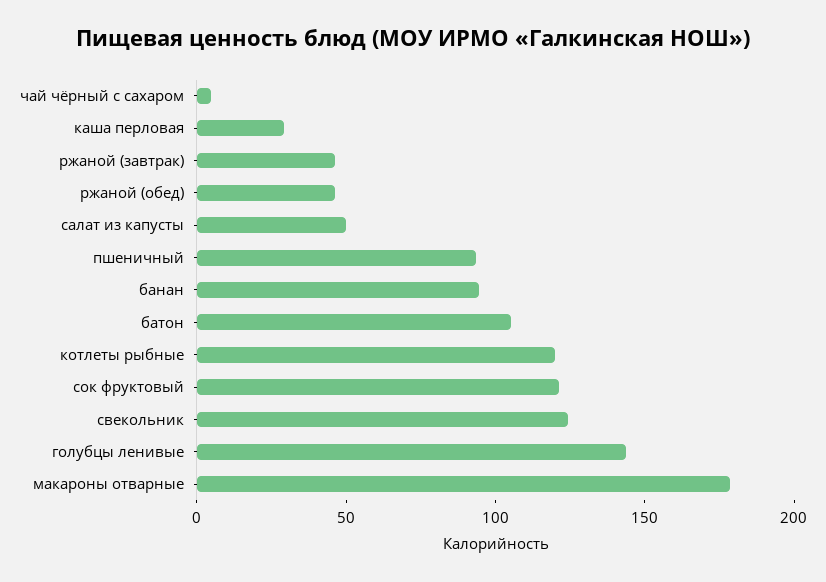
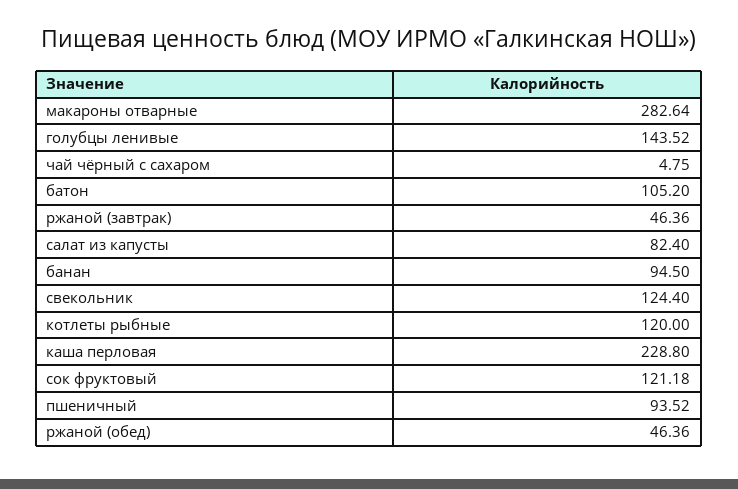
  {
    "чай чёрный с сахаром": 4.75,
-   "каша перловая": 30,
+   "каша перловая": 228.8,
    "ржаной (завтрак)": 46.36,
    "ржаной (обед)": 46.36,
-   "салат из капусты": 50,
+   "салат из капусты": 82.4,
    "пшеничный": 93.52,
    "банан": 94.5,
    "батон": 105.2,
    "котлеты рыбные": 120,
    "сок фруктовый": 121.18,
    "свекольник": 124.4,
    "голубцы ленивые": 143.52,
-   "макароны отварные": 180
+   "макароны отварные": 282.64
  }

